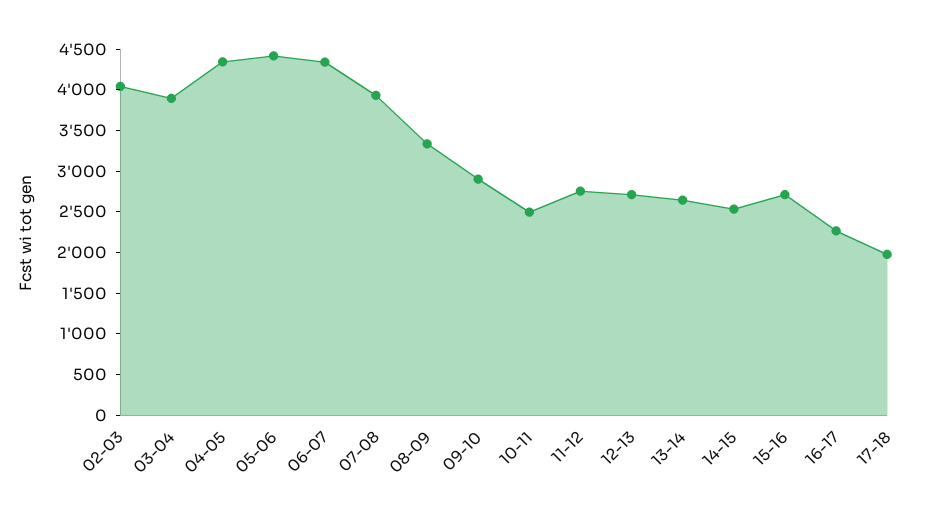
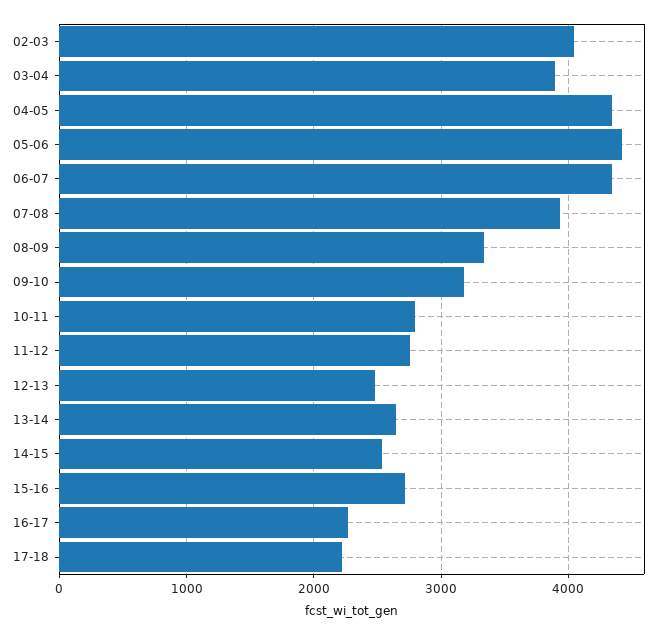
  {
    "02-03": 4000,
    "03-04": 3900,
    "04-05": 4300,
    "05-06": 4400,
    "06-07": 4300,
    "07-08": 3900,
    "08-09": 3300,
-   "09-10": 2900,
+   "09-10": 3200,
-   "10-11": 2500,
+   "10-11": 2800,
    "11-12": 2800,
-   "12-13": 2700,
+   "12-13": 2500,
    "13-14": 2600,
    "14-15": 2500,
    "15-16": 2700,
    "16-17": 2300,
-   "17-18": 2000
+   "17-18": 2200
  }

